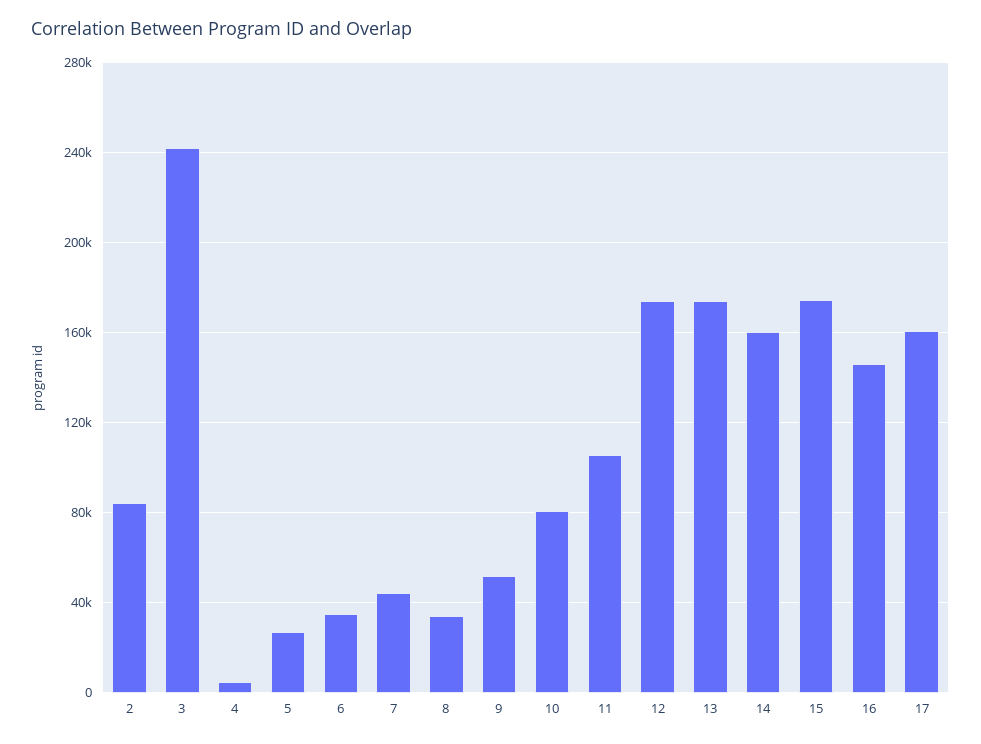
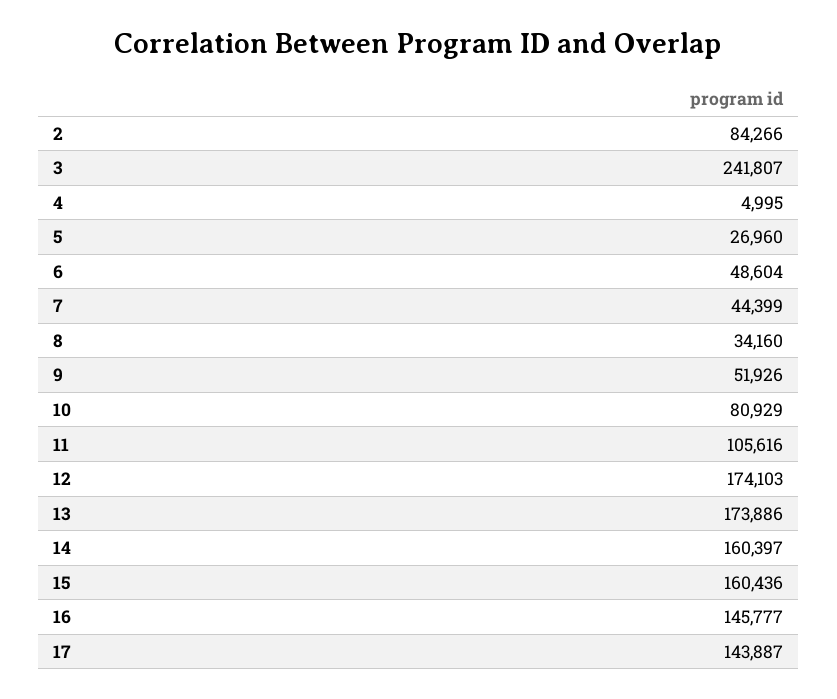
  {
    "2": 84266,
    "3": 241807,
    "4": 4995,
    "5": 26960,
-   "6": 35000,
+   "6": 48604,
    "7": 44399,
    "8": 34160,
    "9": 51926,
    "10": 80929,
    "11": 105616,
    "12": 174103,
    "13": 173886,
    "14": 160397,
-   "15": 175000,
+   "15": 160436,
    "16": 145777,
-   "17": 160000
+   "17": 143887
  }

